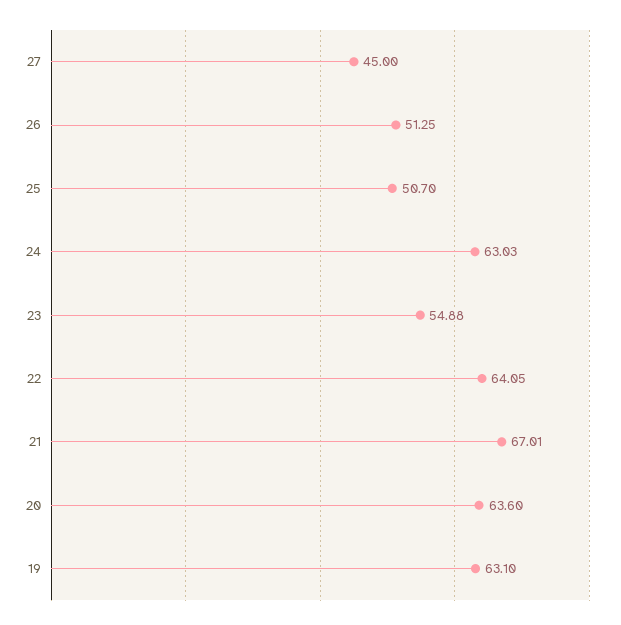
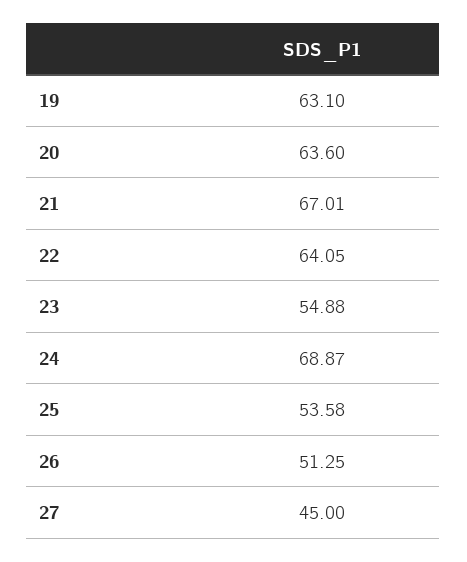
  {
    "27": 45,
    "26": 51.25,
-   "25": 50.7,
+   "25": 53.58,
-   "24": 63.03,
+   "24": 68.87,
    "23": 54.88,
    "22": 64.05,
    "21": 67.01,
    "20": 63.6,
    "19": 63.1
  }

